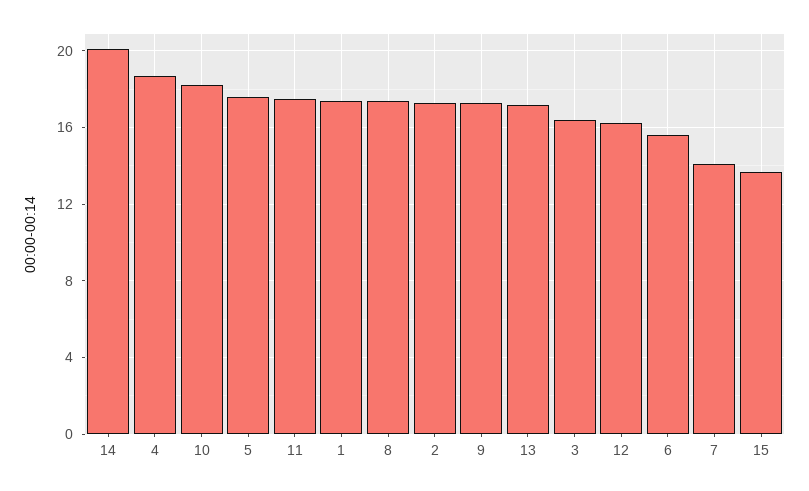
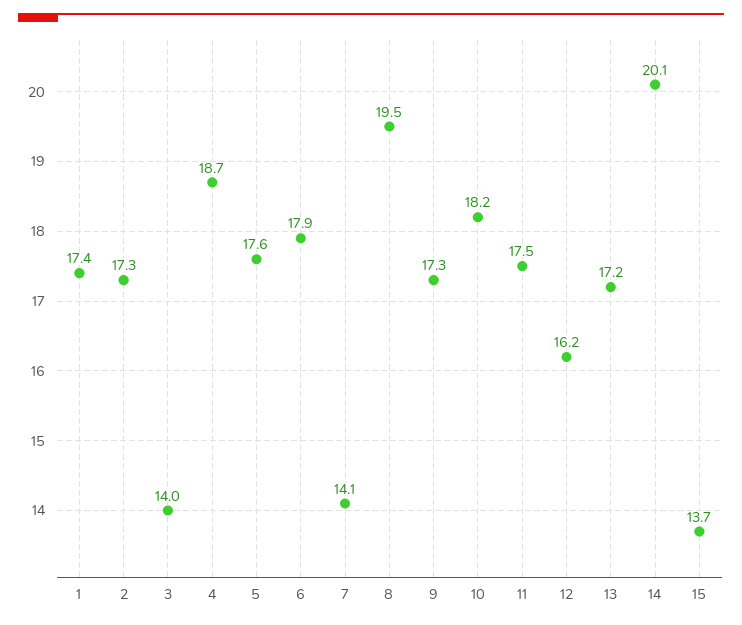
  {
    "14": 20.1,
    "4": 18.7,
    "10": 18.2,
    "5": 17.6,
    "11": 17.5,
    "1": 17.4,
-   "8": 17.5,
+   "8": 19.5,
    "2": 17.3,
    "9": 17.3,
    "13": 17.2,
-   "3": 16.5,
+   "3": 14,
    "12": 16.2,
-   "6": 15.5,
+   "6": 17.9,
    "7": 14.1,
    "15": 13.7
  }

